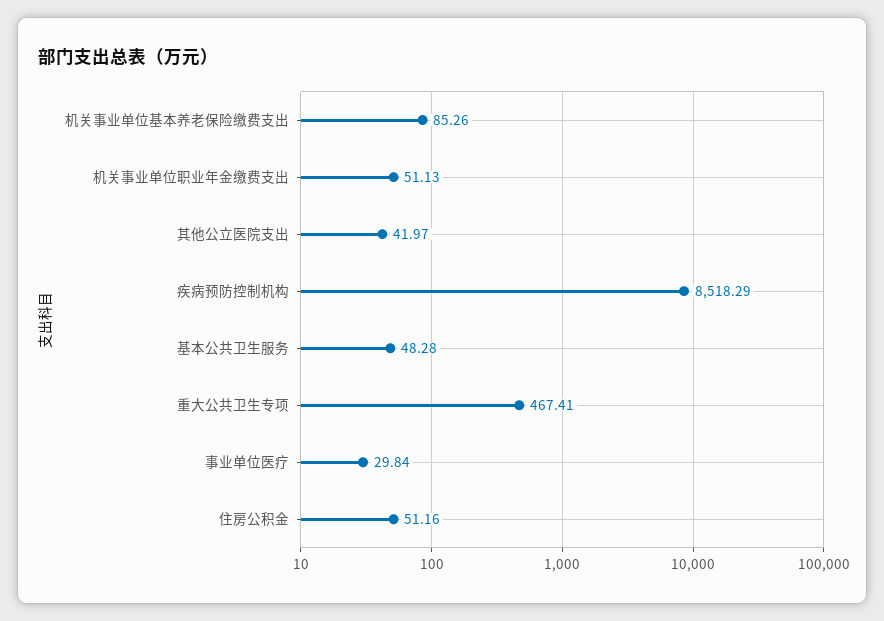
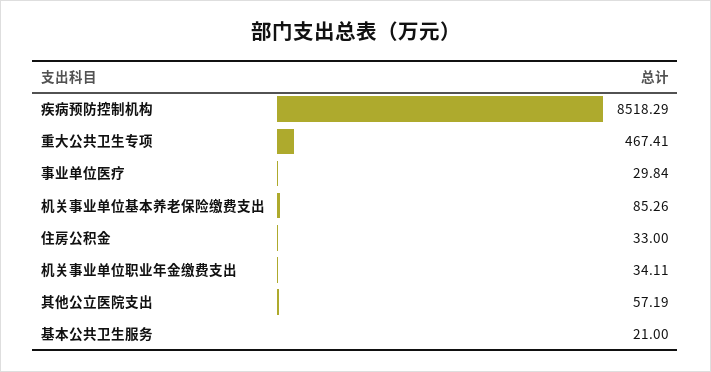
  {
    "机关事业单位基本养老保险缴费支出": 85.26,
-   "机关事业单位职业年金缴费支出": 51.13,
+   "机关事业单位职业年金缴费支出": 34.11,
-   "其他公立医院支出": 41.97,
+   "其他公立医院支出": 57.19,
    "疾病预防控制机构": 8518.29,
-   "基本公共卫生服务": 48.28,
+   "基本公共卫生服务": 21,
    "重大公共卫生专项": 467.41,
    "事业单位医疗": 29.84,
-   "住房公积金": 51.16
+   "住房公积金": 33
  }

